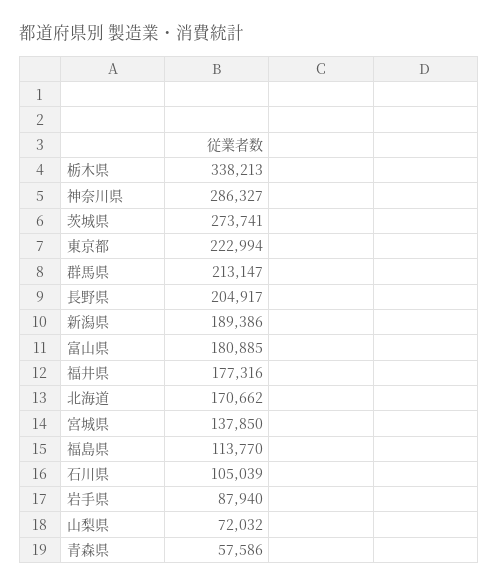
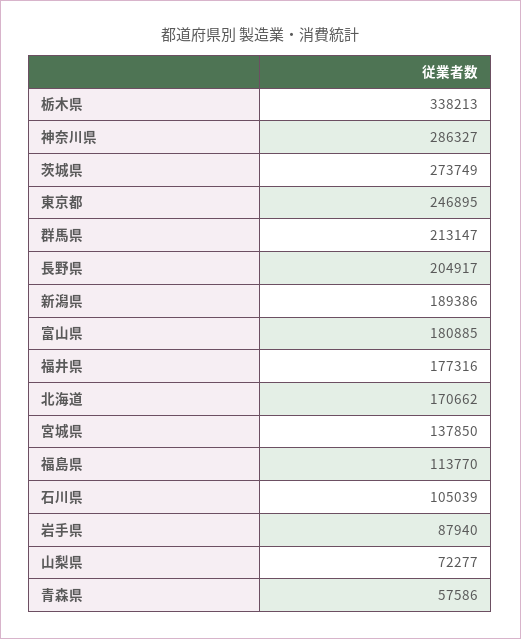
  {
    "栃木県": 338213,
    "神奈川県": 286327,
-   "茨城県": 273741,
+   "茨城県": 273749,
-   "東京都": 222994,
+   "東京都": 246895,
    "群馬県": 213147,
    "長野県": 204917,
    "新潟県": 189386,
    "富山県": 180885,
    "福井県": 177316,
    "北海道": 170662,
    "宮城県": 137850,
    "福島県": 113770,
    "石川県": 105039,
    "岩手県": 87940,
-   "山梨県": 72032,
+   "山梨県": 72277,
    "青森県": 57586
  }

